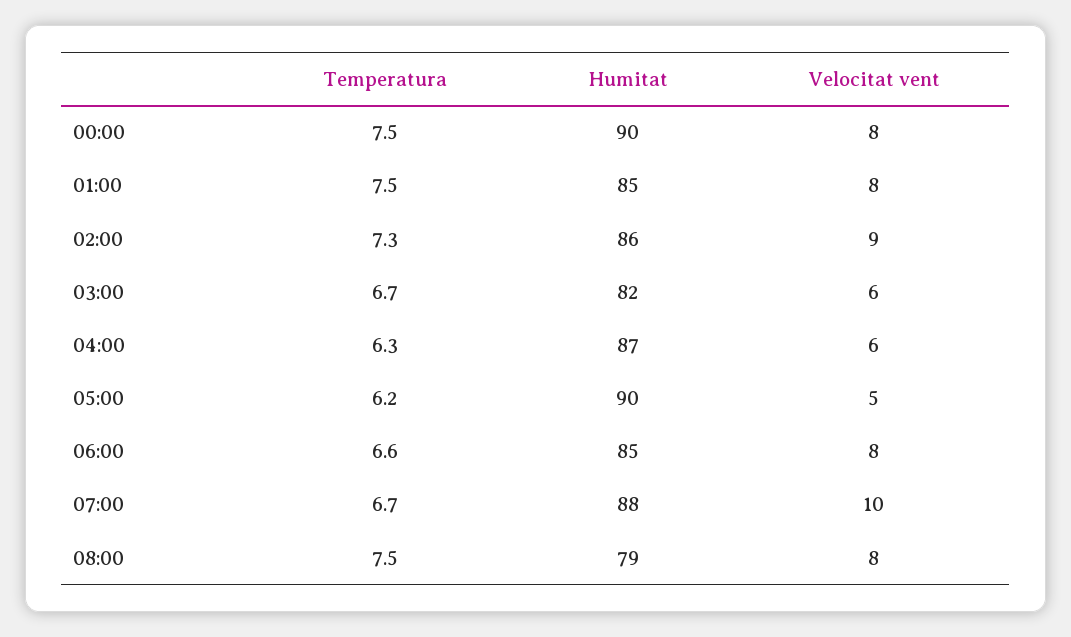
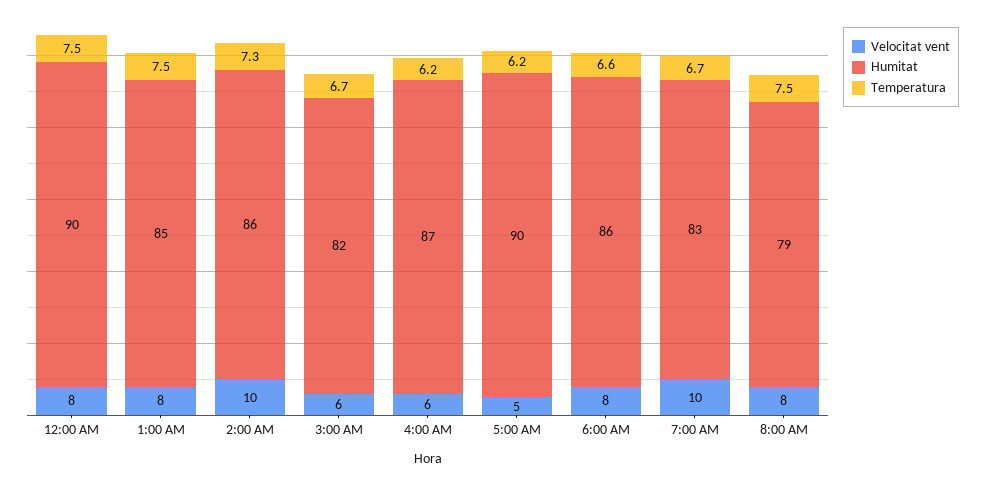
  {
    "Temperatura": {
      "00:00": 7.5,
      "01:00": 7.5,
      "02:00": 7.3,
      "03:00": 6.7,
-     "04:00": 6.3,
+     "04:00": 6.2,
      "05:00": 6.2,
      "06:00": 6.6,
      "07:00": 6.7,
      "08:00": 7.5
    },
    "Humitat": {
      "00:00": 90,
      "01:00": 85,
      "02:00": 86,
      "03:00": 82,
      "04:00": 87,
      "05:00": 90,
-     "06:00": 85,
+     "06:00": 86,
-     "07:00": 88,
+     "07:00": 83,
      "08:00": 79
    },
    "Velocitat vent": {
      "00:00": 8,
      "01:00": 8,
-     "02:00": 9,
+     "02:00": 10,
      "03:00": 6,
      "04:00": 6,
      "05:00": 5,
      "06:00": 8,
      "07:00": 10,
      "08:00": 8
    }
  }

